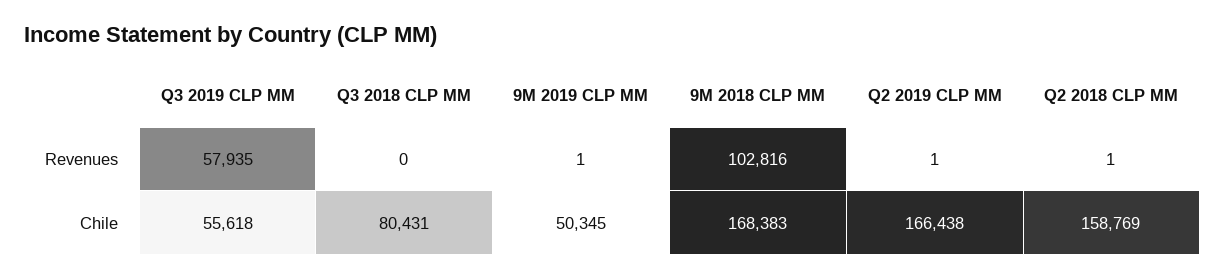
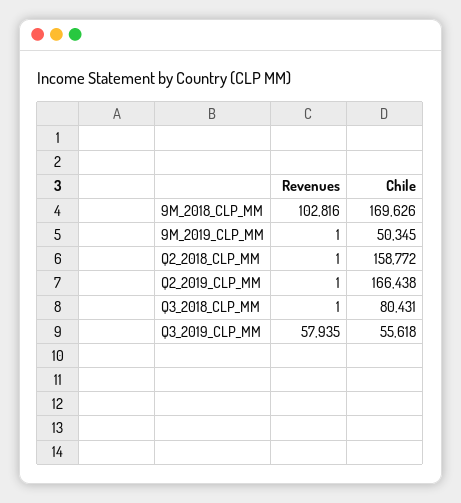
  {
    "Q3 2019 CLP MM": {
      "Revenues": 57935,
      "Chile": 55618
    },
    "Q3 2018 CLP MM": {
-     "Revenues": 0,
+     "Revenues": 1,
      "Chile": 80431
    },
    "9M 2019 CLP MM": {
      "Revenues": 1,
      "Chile": 50345
    },
    "9M 2018 CLP MM": {
      "Revenues": 102816,
-     "Chile": 168383
+     "Chile": 169626
    },
    "Q2 2019 CLP MM": {
      "Revenues": 1,
      "Chile": 166438
    },
    "Q2 2018 CLP MM": {
      "Revenues": 1,
-     "Chile": 158769
+     "Chile": 158772
    }
  }

